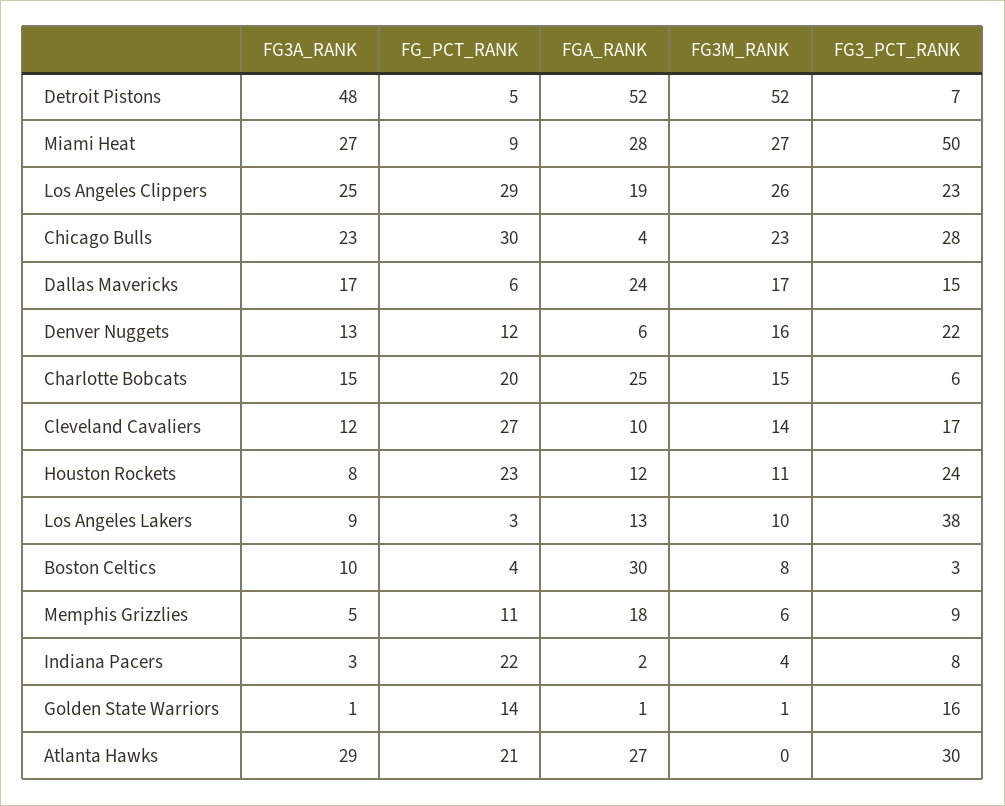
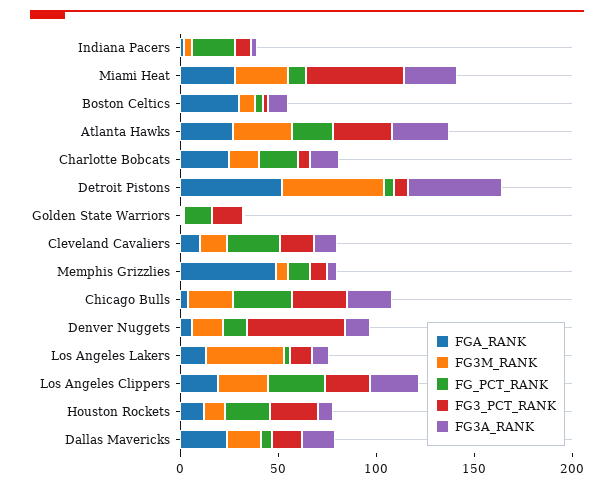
  {
    "FG3A_RANK": {
      "Detroit Pistons": 48,
      "Miami Heat": 27,
      "Los Angeles Clippers": 25,
      "Chicago Bulls": 23,
      "Dallas Mavericks": 17,
      "Denver Nuggets": 13,
      "Charlotte Bobcats": 15,
      "Cleveland Cavaliers": 12,
      "Houston Rockets": 8,
      "Los Angeles Lakers": 9,
      "Boston Celtics": 10,
      "Memphis Grizzlies": 5,
      "Indiana Pacers": 3,
      "Golden State Warriors": 1,
      "Atlanta Hawks": 29
    },
    "FG_PCT_RANK": {
      "Detroit Pistons": 5,
      "Miami Heat": 9,
      "Los Angeles Clippers": 29,
      "Chicago Bulls": 30,
      "Dallas Mavericks": 6,
      "Denver Nuggets": 12,
      "Charlotte Bobcats": 20,
      "Cleveland Cavaliers": 27,
      "Houston Rockets": 23,
      "Los Angeles Lakers": 3,
      "Boston Celtics": 4,
      "Memphis Grizzlies": 11,
      "Indiana Pacers": 22,
      "Golden State Warriors": 14,
      "Atlanta Hawks": 21
    },
    "FGA_RANK": {
      "Detroit Pistons": 52,
      "Miami Heat": 28,
      "Los Angeles Clippers": 19,
      "Chicago Bulls": 4,
      "Dallas Mavericks": 24,
      "Denver Nuggets": 6,
      "Charlotte Bobcats": 25,
      "Cleveland Cavaliers": 10,
      "Houston Rockets": 12,
      "Los Angeles Lakers": 13,
      "Boston Celtics": 30,
-     "Memphis Grizzlies": 18,
+     "Memphis Grizzlies": 50,
      "Indiana Pacers": 2,
      "Golden State Warriors": 1,
      "Atlanta Hawks": 27
    },
    "FG3M_RANK": {
      "Detroit Pistons": 52,
      "Miami Heat": 27,
      "Los Angeles Clippers": 26,
      "Chicago Bulls": 23,
      "Dallas Mavericks": 17,
      "Denver Nuggets": 16,
      "Charlotte Bobcats": 15,
      "Cleveland Cavaliers": 14,
      "Houston Rockets": 11,
-     "Los Angeles Lakers": 10,
+     "Los Angeles Lakers": 40,
      "Boston Celtics": 8,
      "Memphis Grizzlies": 6,
      "Indiana Pacers": 4,
      "Golden State Warriors": 1,
-     "Atlanta Hawks": 0
+     "Atlanta Hawks": 30
    },
    "FG3_PCT_RANK": {
      "Detroit Pistons": 7,
      "Miami Heat": 50,
      "Los Angeles Clippers": 23,
      "Chicago Bulls": 28,
      "Dallas Mavericks": 15,
-     "Denver Nuggets": 22,
+     "Denver Nuggets": 50,
      "Charlotte Bobcats": 6,
      "Cleveland Cavaliers": 17,
      "Houston Rockets": 24,
-     "Los Angeles Lakers": 38,
+     "Los Angeles Lakers": 10,
      "Boston Celtics": 3,
      "Memphis Grizzlies": 9,
      "Indiana Pacers": 8,
      "Golden State Warriors": 16,
      "Atlanta Hawks": 30
    }
  }

